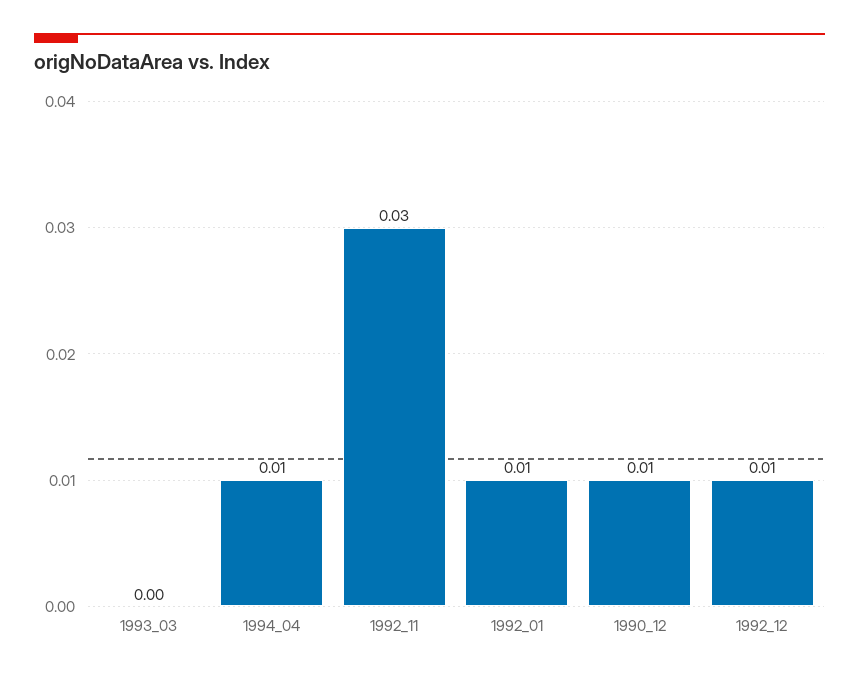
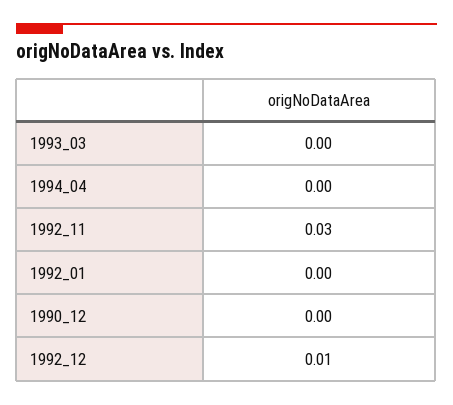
  {
    "1993_03": 0,
-   "1994_04": 0.01,
+   "1994_04": 0,
    "1992_11": 0.03,
-   "1992_01": 0.01,
+   "1992_01": 0,
-   "1990_12": 0.01,
+   "1990_12": 0,
    "1992_12": 0.01
  }

